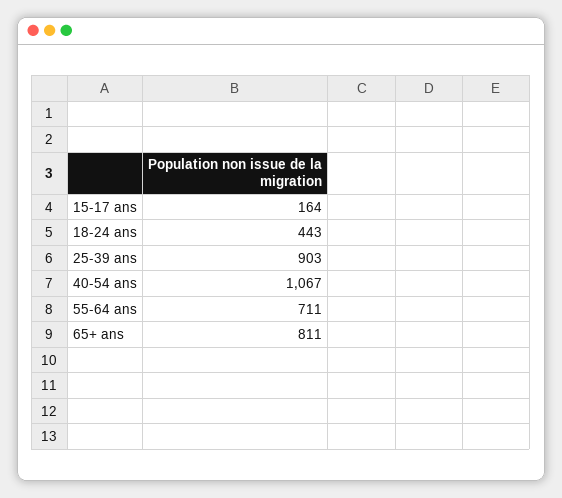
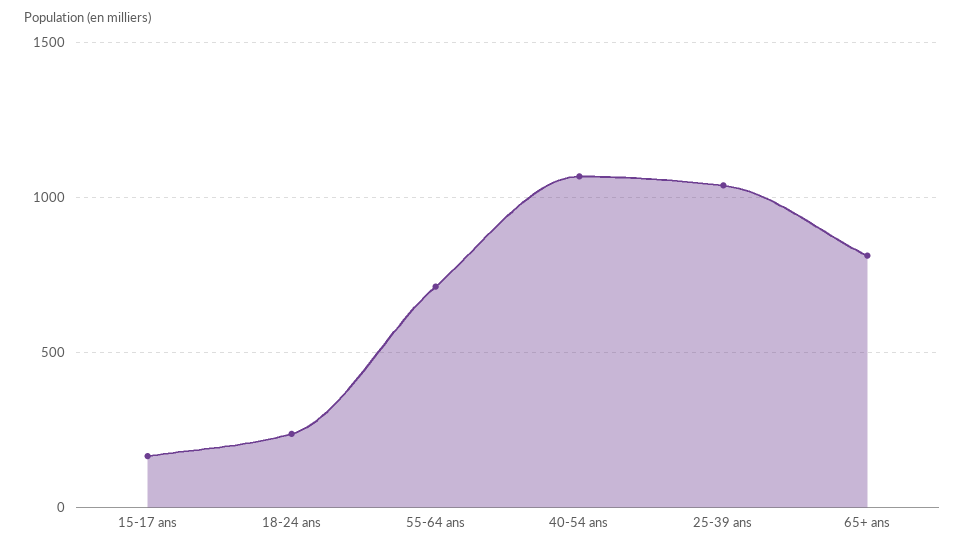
  {
    "15-17 ans": 164,
-   "18-24 ans": 443,
+   "18-24 ans": 250,
-   "25-39 ans": 903,
+   "25-39 ans": 1050,
    "40-54 ans": 1067,
    "55-64 ans": 711,
    "65+ ans": 811
  }

